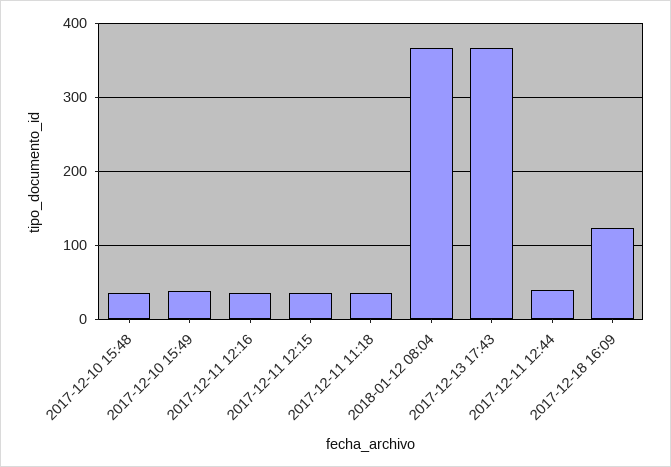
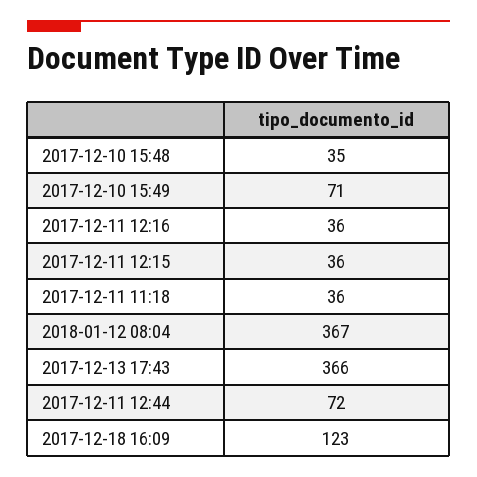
  {
    "2017-12-10 15:48": 35,
-   "2017-12-10 15:49": 40,
+   "2017-12-10 15:49": 71,
    "2017-12-11 12:16": 36,
    "2017-12-11 12:15": 36,
    "2017-12-11 11:18": 36,
    "2018-01-12 08:04": 367,
    "2017-12-13 17:43": 366,
-   "2017-12-11 12:44": 40,
+   "2017-12-11 12:44": 72,
    "2017-12-18 16:09": 123
  }

